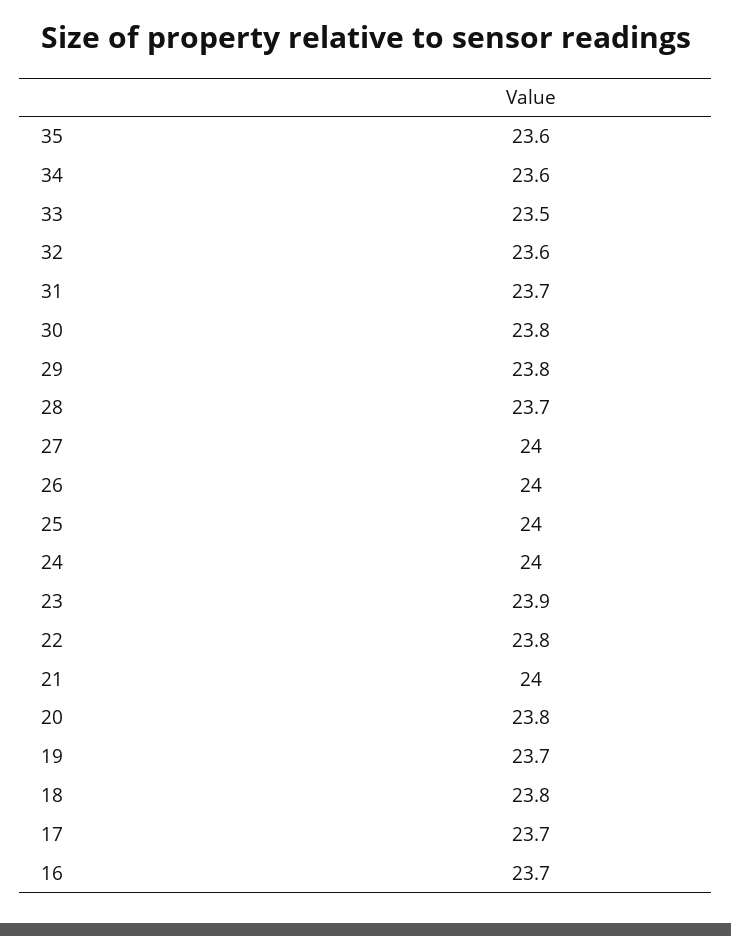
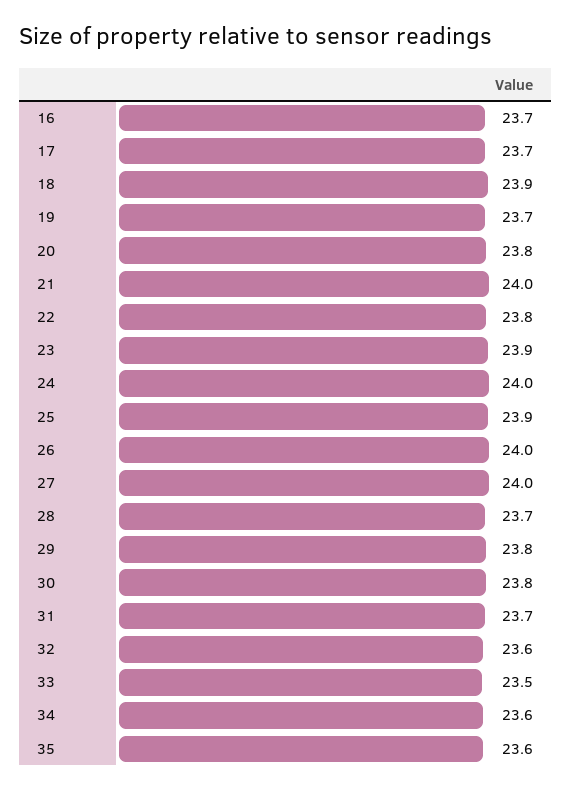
  {
    "35": 23.6,
    "34": 23.6,
    "33": 23.5,
    "32": 23.6,
    "31": 23.7,
    "30": 23.8,
    "29": 23.8,
    "28": 23.7,
    "27": 24,
    "26": 24,
-   "25": 24,
+   "25": 23.9,
    "24": 24,
    "23": 23.9,
    "22": 23.8,
    "21": 24,
    "20": 23.8,
    "19": 23.7,
-   "18": 23.8,
+   "18": 23.9,
    "17": 23.7,
    "16": 23.7
  }

